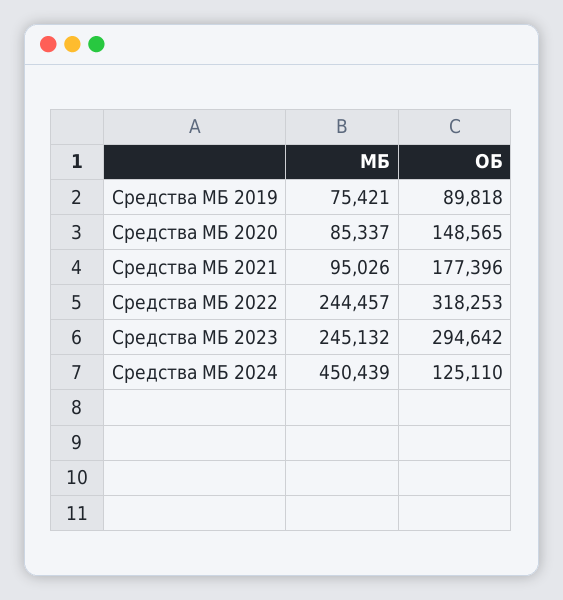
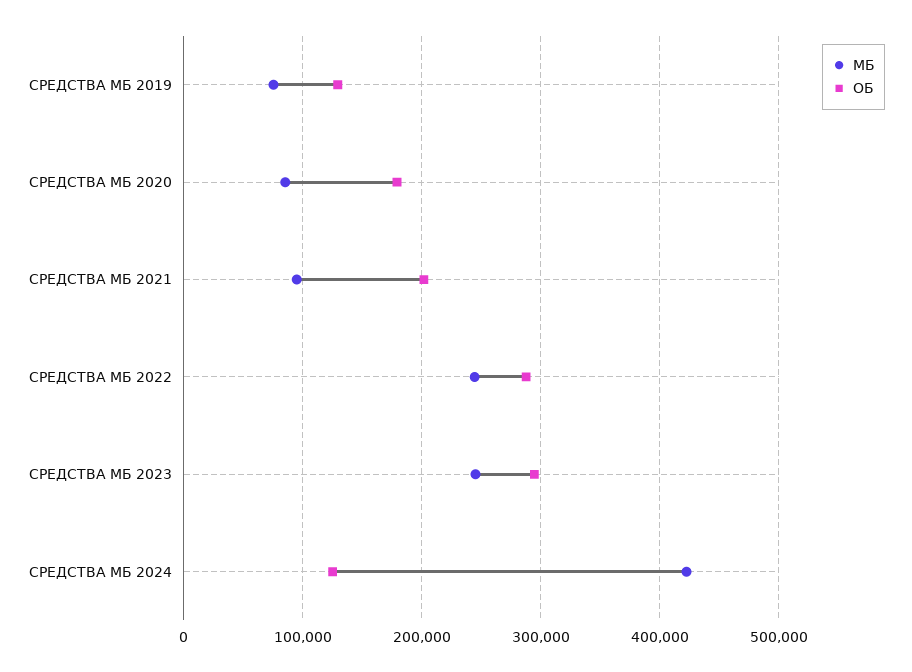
  {
    "МБ": {
      "Средства МБ 2019": 75421,
      "Средства МБ 2020": 85337,
      "Средства МБ 2021": 95026,
      "Средства МБ 2022": 244457,
      "Средства МБ 2023": 245132,
-     "Средства МБ 2024": 450439
+     "Средства МБ 2024": 420000
    },
    "ОБ": {
-     "Средства МБ 2019": 89818,
+     "Средства МБ 2019": 130000,
-     "Средства МБ 2020": 148565,
+     "Средства МБ 2020": 180000,
-     "Средства МБ 2021": 177396,
+     "Средства МБ 2021": 200000,
-     "Средства МБ 2022": 318253,
+     "Средства МБ 2022": 290000,
      "Средства МБ 2023": 294642,
      "Средства МБ 2024": 125110
    }
  }

